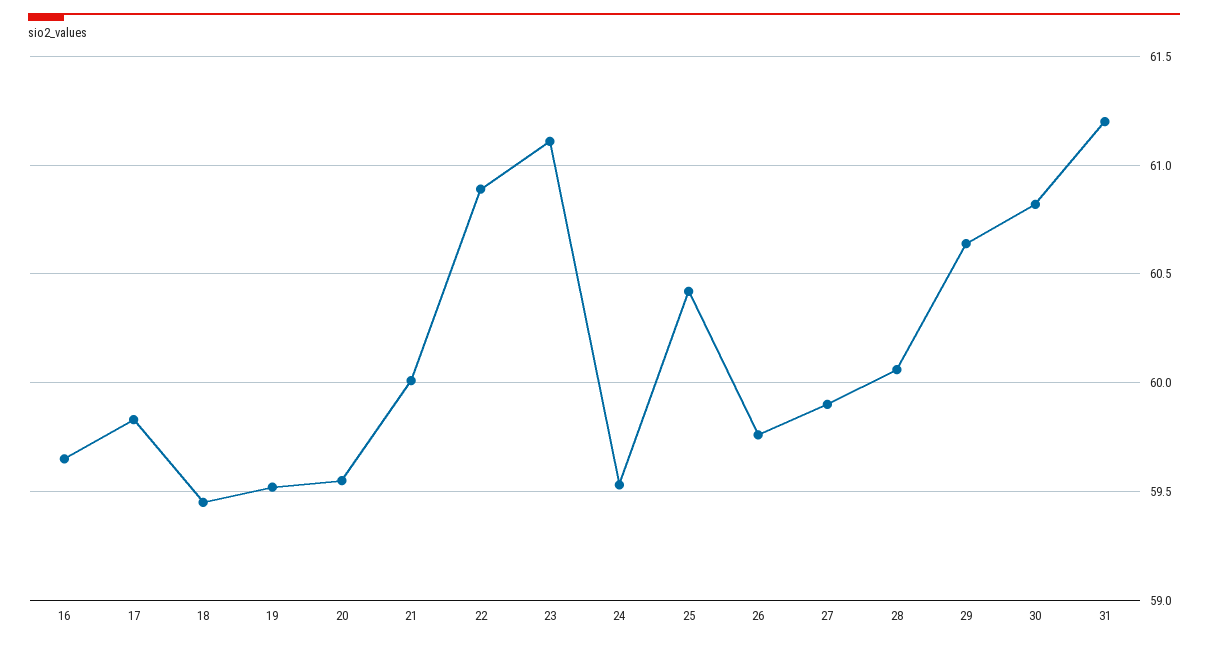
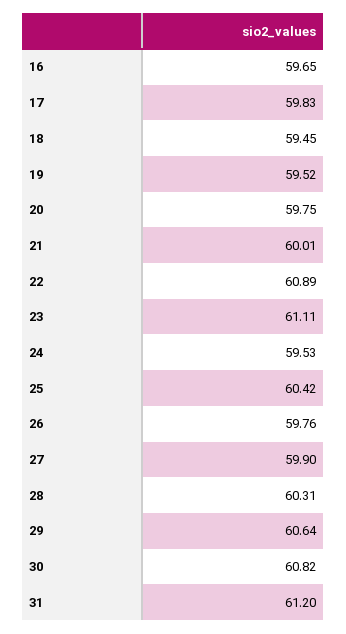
  {
    "16": 59.65,
    "17": 59.83,
    "18": 59.45,
    "19": 59.52,
-   "20": 59.55,
+   "20": 59.75,
    "21": 60.01,
    "22": 60.89,
    "23": 61.11,
    "24": 59.53,
    "25": 60.42,
    "26": 59.76,
    "27": 59.9,
-   "28": 60.05,
+   "28": 60.31,
    "29": 60.64,
    "30": 60.82,
    "31": 61.2
  }

